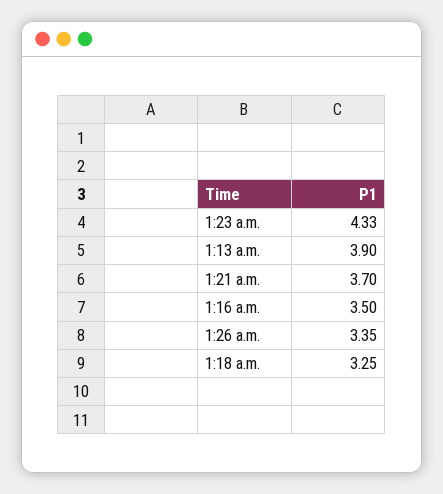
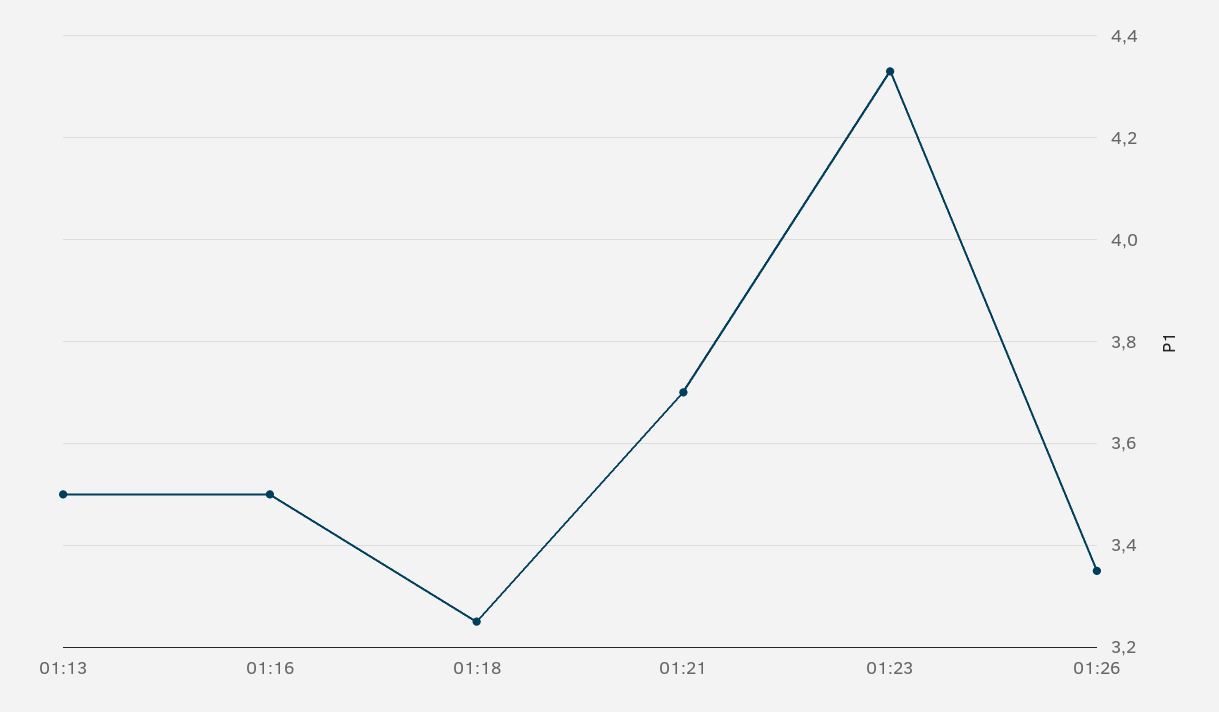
  {
    "1:23 a.m.": 4.33,
-   "1:13 a.m.": 3.9,
+   "1:13 a.m.": 3.5,
    "1:21 a.m.": 3.7,
    "1:16 a.m.": 3.5,
    "1:26 a.m.": 3.35,
    "1:18 a.m.": 3.25
  }

